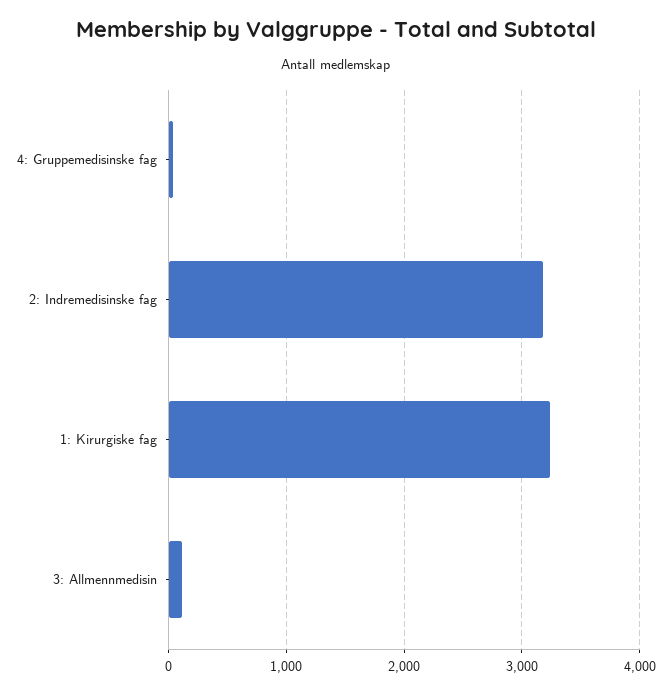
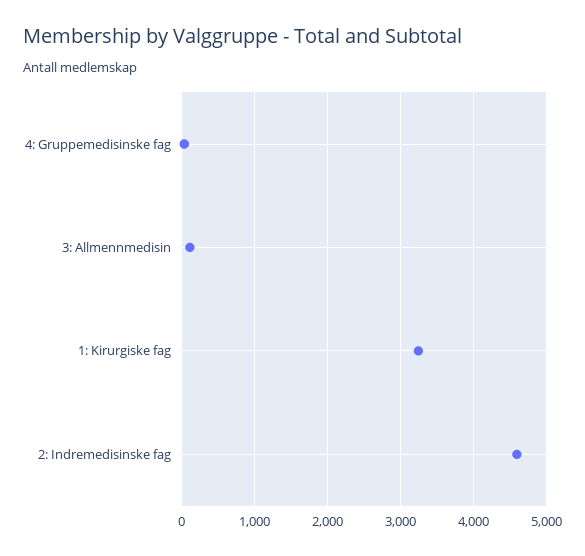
  {
    "4: Gruppemedisinske fag": 0,
-   "2: Indremedisinske fag": 3200,
+   "2: Indremedisinske fag": 4600,
    "1: Kirurgiske fag": 3200,
    "3: Allmennmedisin": 100
  }

